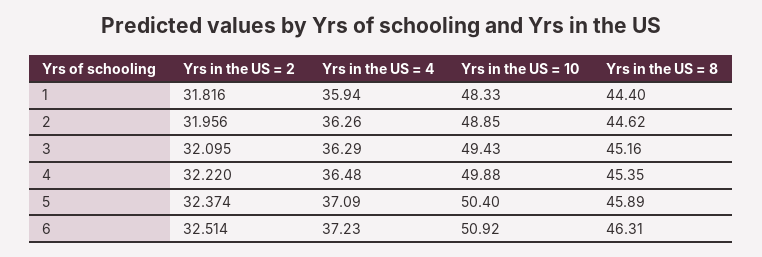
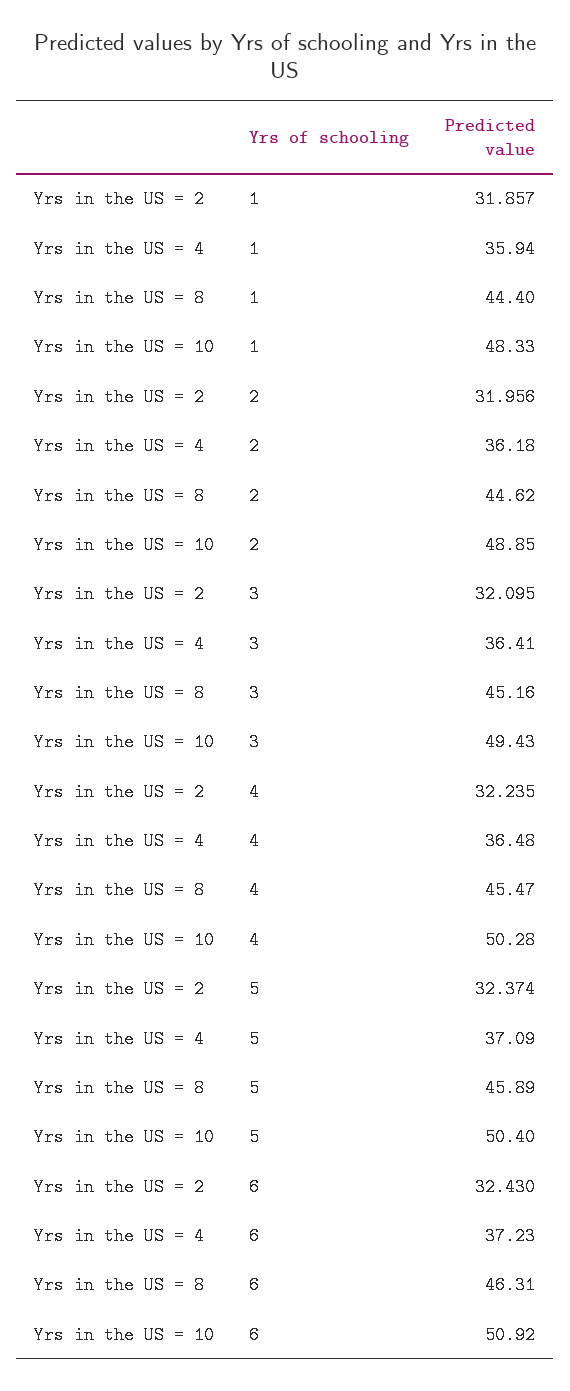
  {
    "Yrs in the US = 2": {
-     "1": 31.816,
+     "1": 31.857,
      "2": 31.956,
      "3": 32.095,
-     "4": 32.22,
+     "4": 32.235,
      "5": 32.374,
-     "6": 32.514
+     "6": 32.43
    },
    "Yrs in the US = 4": {
      "1": 35.94,
-     "2": 36.26,
+     "2": 36.18,
-     "3": 36.29,
+     "3": 36.41,
      "4": 36.48,
      "5": 37.09,
      "6": 37.23
    },
    "Yrs in the US = 10": {
      "1": 48.33,
      "2": 48.85,
      "3": 49.43,
-     "4": 49.88,
+     "4": 50.28,
      "5": 50.4,
      "6": 50.92
    },
    "Yrs in the US = 8": {
      "1": 44.4,
      "2": 44.62,
      "3": 45.16,
-     "4": 45.35,
+     "4": 45.47,
      "5": 45.89,
      "6": 46.31
    }
  }

